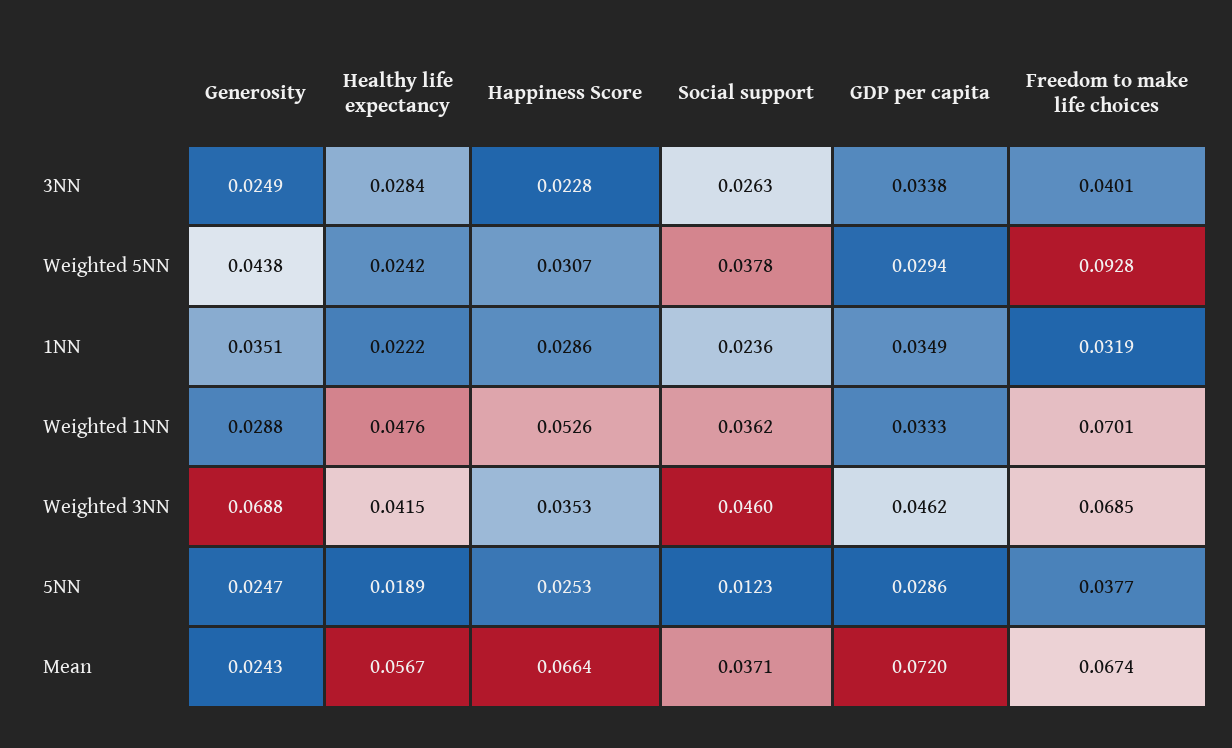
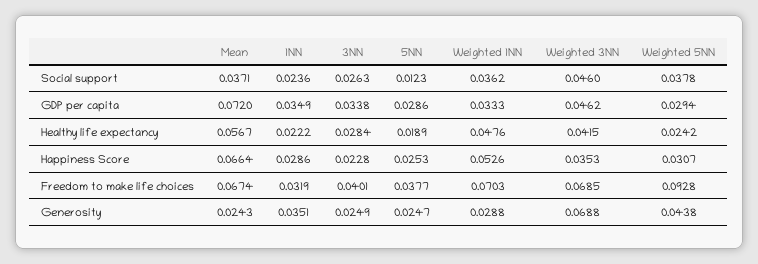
  {
    "Generosity": {
      "3NN": 0.0249,
      "Weighted 5NN": 0.0438,
      "1NN": 0.0351,
      "Weighted 1NN": 0.0288,
      "Weighted 3NN": 0.0688,
      "5NN": 0.0247,
      "Mean": 0.0243
    },
    "Healthy life expectancy": {
      "3NN": 0.0284,
      "Weighted 5NN": 0.0242,
      "1NN": 0.0222,
      "Weighted 1NN": 0.0476,
      "Weighted 3NN": 0.0415,
      "5NN": 0.0189,
      "Mean": 0.0567
    },
    "Happiness Score": {
      "3NN": 0.0228,
      "Weighted 5NN": 0.0307,
      "1NN": 0.0286,
      "Weighted 1NN": 0.0526,
      "Weighted 3NN": 0.0353,
      "5NN": 0.0253,
      "Mean": 0.0664
    },
    "Social support": {
      "3NN": 0.0263,
      "Weighted 5NN": 0.0378,
      "1NN": 0.0236,
      "Weighted 1NN": 0.0362,
      "Weighted 3NN": 0.046,
      "5NN": 0.0123,
      "Mean": 0.0371
    },
    "GDP per capita": {
      "3NN": 0.0338,
      "Weighted 5NN": 0.0294,
      "1NN": 0.0349,
      "Weighted 1NN": 0.0333,
      "Weighted 3NN": 0.0462,
      "5NN": 0.0286,
      "Mean": 0.072
    },
    "Freedom to make life choices": {
      "3NN": 0.0401,
      "Weighted 5NN": 0.0928,
      "1NN": 0.0319,
-     "Weighted 1NN": 0.0701,
+     "Weighted 1NN": 0.0703,
      "Weighted 3NN": 0.0685,
      "5NN": 0.0377,
      "Mean": 0.0674
    }
  }

